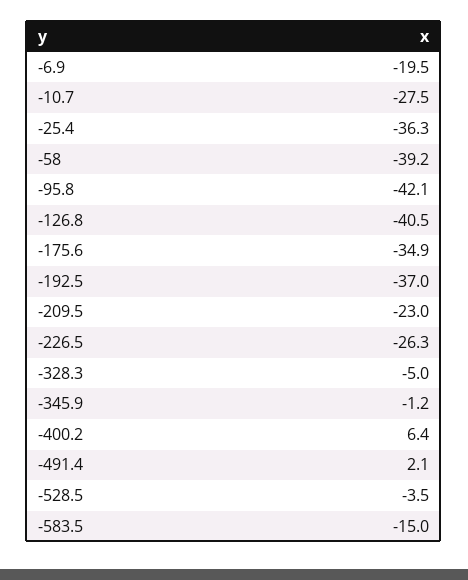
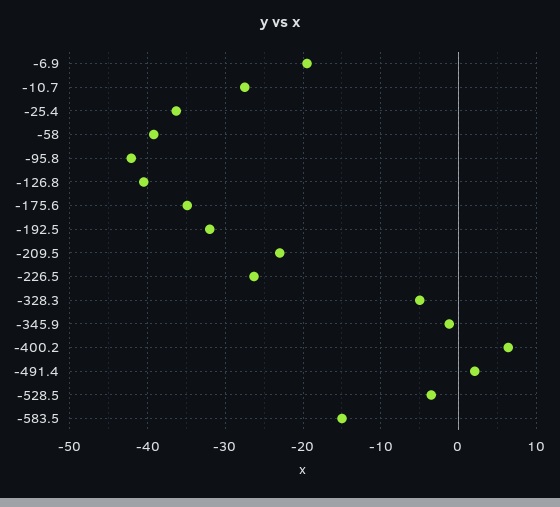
  {
    "-6.9": -19.5,
    "-10.7": -27.5,
    "-25.4": -36.3,
    "-58": -39.2,
    "-95.8": -42.1,
    "-126.8": -40.5,
    "-175.6": -34.9,
-   "-192.5": -37,
+   "-192.5": -32,
    "-209.5": -23,
    "-226.5": -26.3,
    "-328.3": -5,
    "-345.9": -1.2,
    "-400.2": 6.4,
    "-491.4": 2.1,
    "-528.5": -3.5,
    "-583.5": -15
  }

